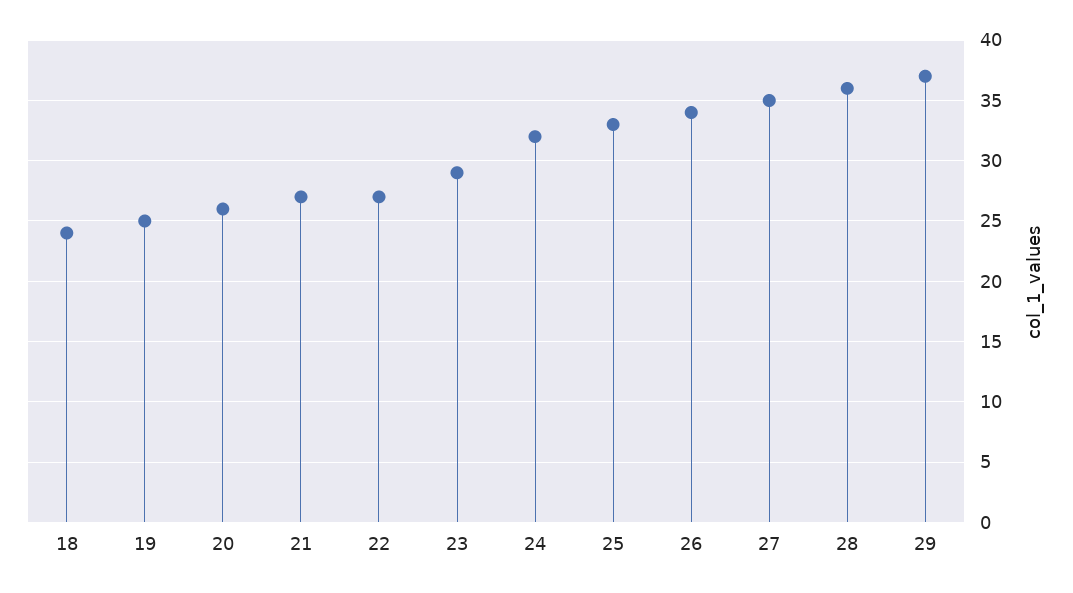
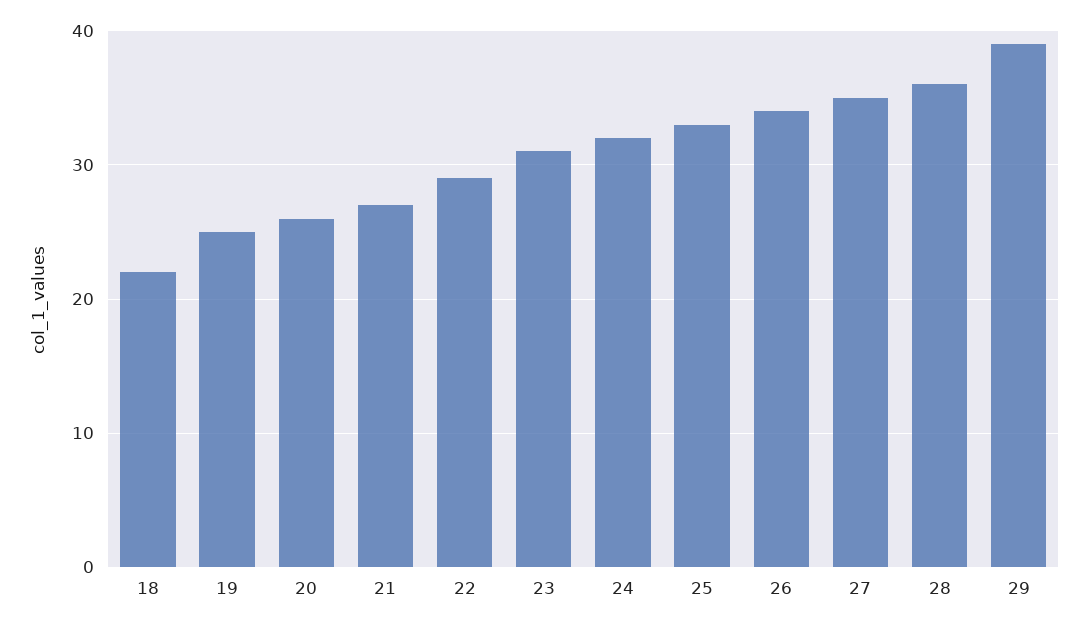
  {
-   "18": 24,
+   "18": 22,
    "19": 25,
    "20": 26,
    "21": 27,
-   "22": 27,
+   "22": 29,
-   "23": 29,
+   "23": 31,
    "24": 32,
    "25": 33,
    "26": 34,
    "27": 35,
    "28": 36,
-   "29": 37
+   "29": 39
  }

